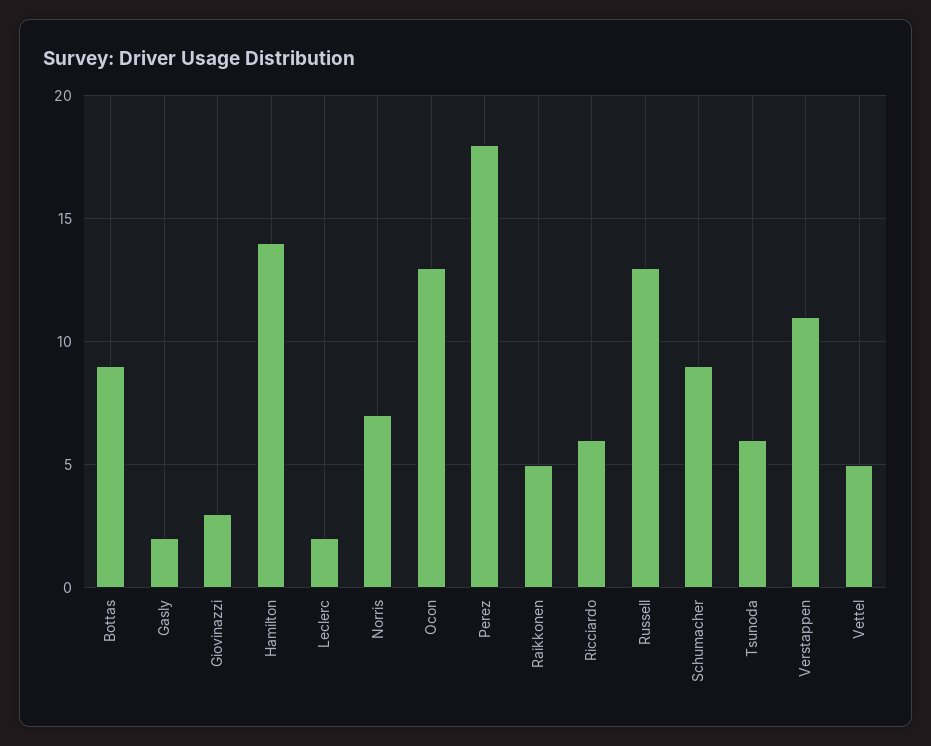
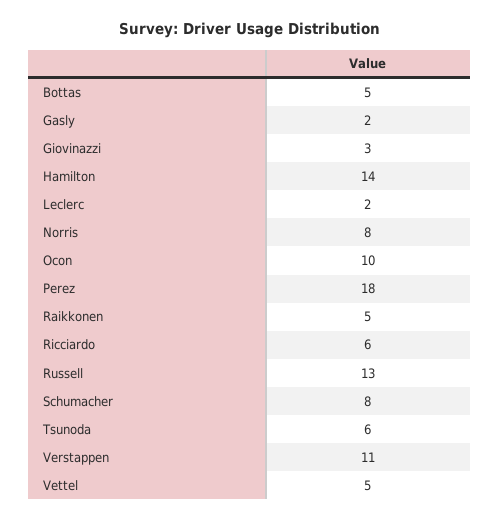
  {
-   "Bottas": 9,
+   "Bottas": 5,
    "Gasly": 2,
    "Giovinazzi": 3,
    "Hamilton": 14,
    "Leclerc": 2,
-   "Norris": 7,
+   "Norris": 8,
-   "Ocon": 13,
+   "Ocon": 10,
    "Perez": 18,
    "Raikkonen": 5,
    "Ricciardo": 6,
    "Russell": 13,
-   "Schumacher": 9,
+   "Schumacher": 8,
    "Tsunoda": 6,
    "Verstappen": 11,
    "Vettel": 5
  }

